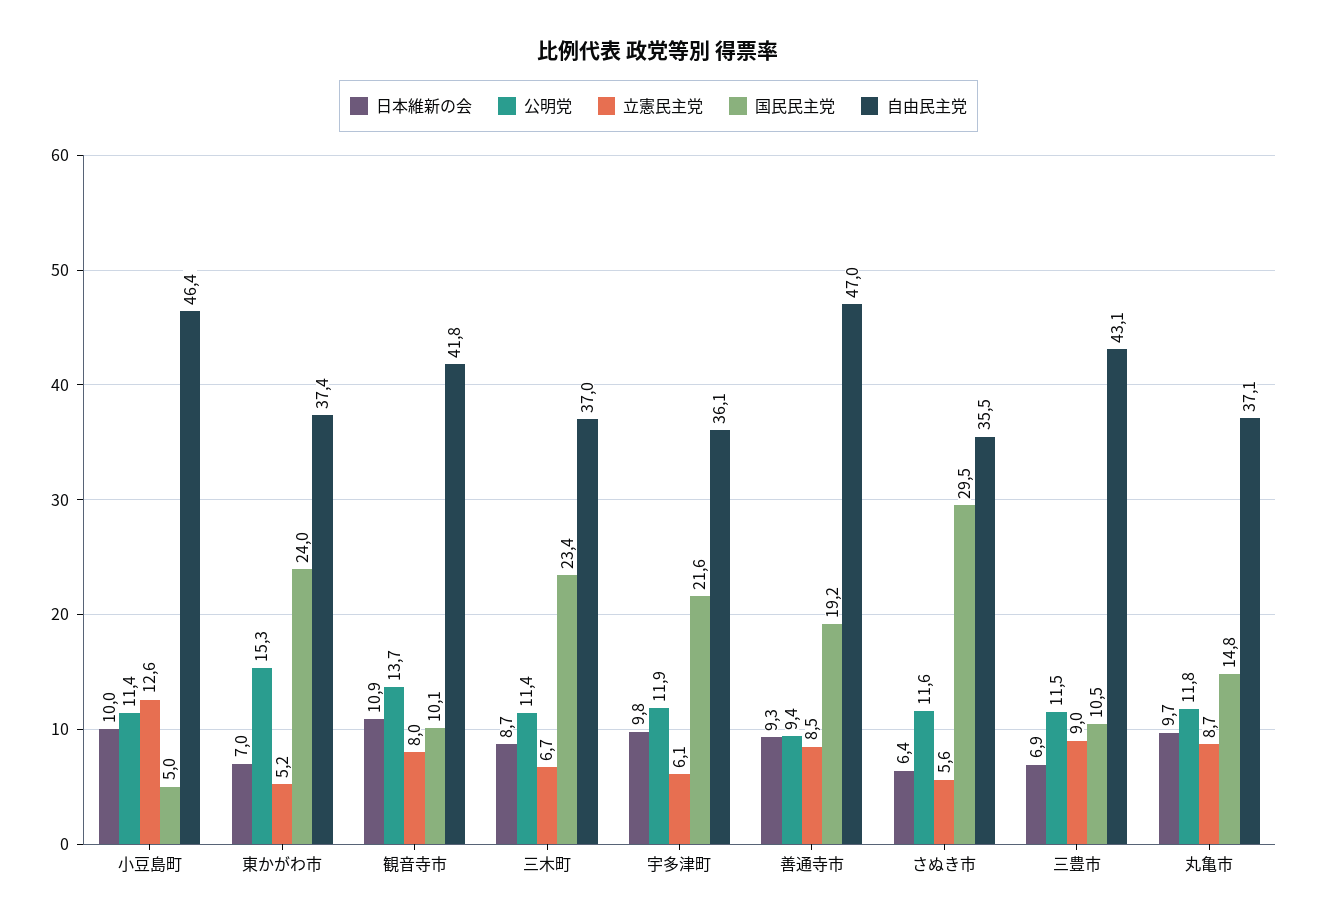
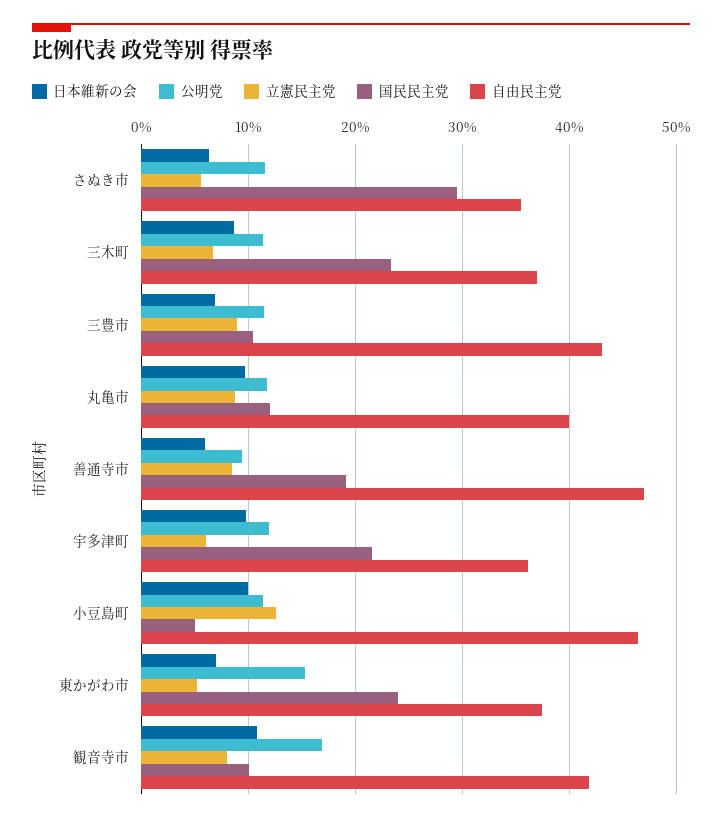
  {
    "日本維新の会": {
      "小豆島町": 10,
      "東かがわ市": 7,
      "観音寺市": 10.9,
      "三木町": 8.7,
      "宇多津町": 9.8,
-     "善通寺市": 9.3,
+     "善通寺市": 6,
      "さぬき市": 6.4,
      "三豊市": 6.9,
      "丸亀市": 9.7
    },
    "公明党": {
      "小豆島町": 11.4,
      "東かがわ市": 15.3,
-     "観音寺市": 13.7,
+     "観音寺市": 17,
      "三木町": 11.4,
      "宇多津町": 11.9,
      "善通寺市": 9.4,
      "さぬき市": 11.6,
      "三豊市": 11.5,
      "丸亀市": 11.8
    },
    "立憲民主党": {
      "小豆島町": 12.6,
      "東かがわ市": 5.2,
      "観音寺市": 8,
      "三木町": 6.7,
      "宇多津町": 6.1,
      "善通寺市": 8.5,
      "さぬき市": 5.6,
      "三豊市": 9,
      "丸亀市": 8.7
    },
    "国民民主党": {
      "小豆島町": 5,
      "東かがわ市": 24,
      "観音寺市": 10.1,
      "三木町": 23.4,
      "宇多津町": 21.6,
      "善通寺市": 19.2,
      "さぬき市": 29.5,
      "三豊市": 10.5,
-     "丸亀市": 14.8
+     "丸亀市": 12
    },
    "自由民主党": {
      "小豆島町": 46.4,
      "東かがわ市": 37.4,
      "観音寺市": 41.8,
      "三木町": 37,
      "宇多津町": 36.1,
      "善通寺市": 47,
      "さぬき市": 35.5,
      "三豊市": 43.1,
-     "丸亀市": 37.1
+     "丸亀市": 40
    }
  }

